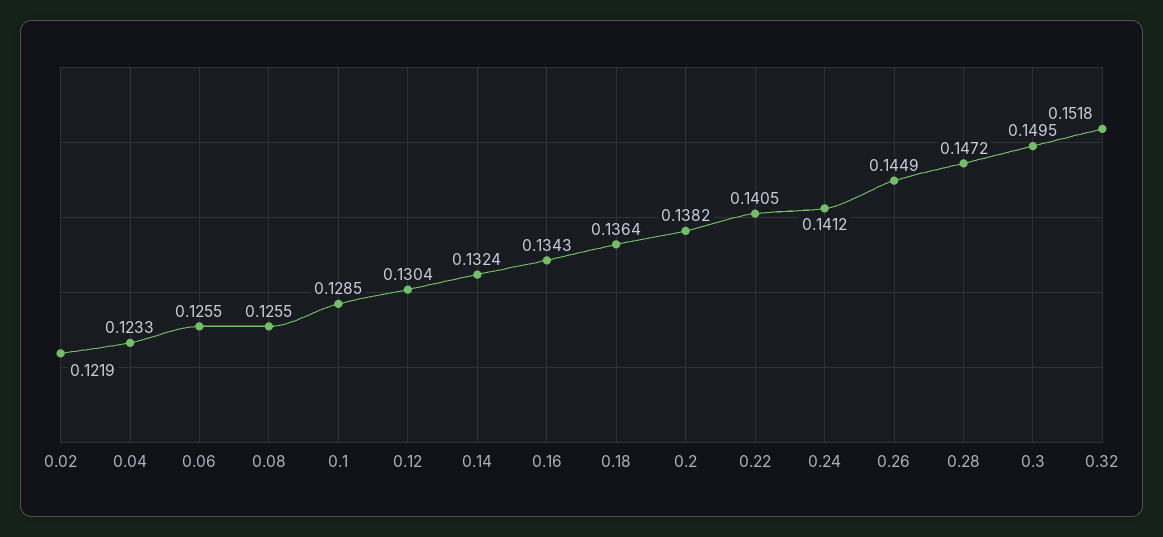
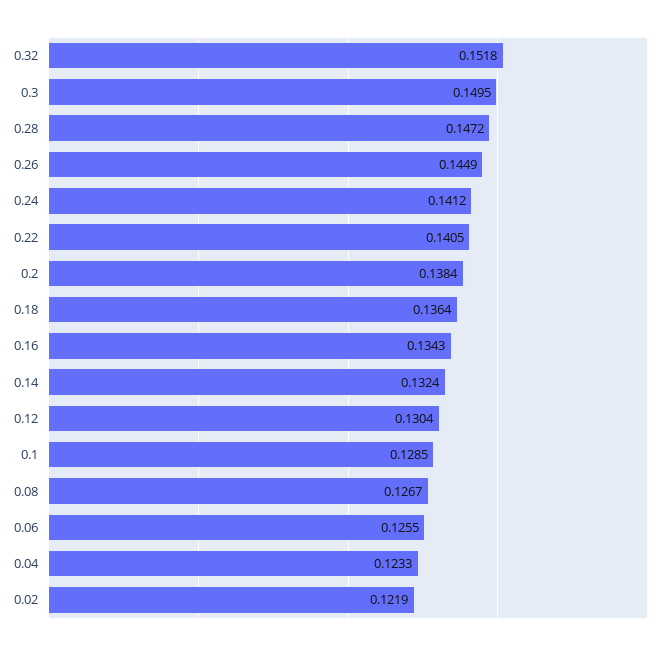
  {
    "0.02": 0.1219,
    "0.04": 0.1233,
    "0.06": 0.1255,
-   "0.08": 0.1255,
+   "0.08": 0.1267,
    "0.1": 0.1285,
    "0.12": 0.1304,
    "0.14": 0.1324,
    "0.16": 0.1343,
    "0.18": 0.1364,
-   "0.2": 0.1382,
+   "0.2": 0.1384,
    "0.22": 0.1405,
    "0.24": 0.1412,
    "0.26": 0.1449,
    "0.28": 0.1472,
    "0.3": 0.1495,
    "0.32": 0.1518
  }

